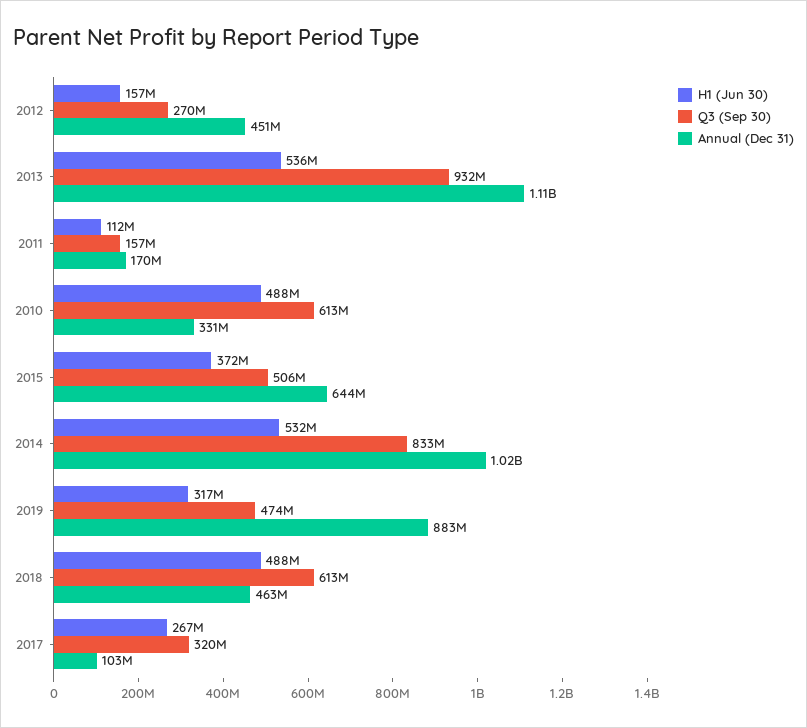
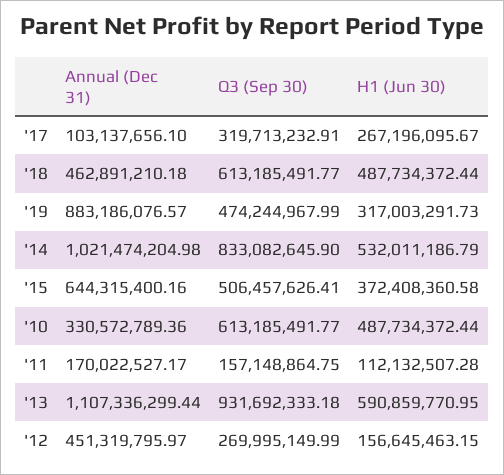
  {
    "H1 (Jun 30)": {
      "2012": 156645463.15,
-     "2013": 536000000,
+     "2013": 590859770.95,
      "2011": 112132507.28,
      "2010": 487734372.44,
      "2015": 372408360.58,
      "2014": 532011186.79,
      "2019": 317003291.73,
      "2018": 487734372.44,
      "2017": 267196095.67
    },
    "Q3 (Sep 30)": {
      "2012": 269995149.99,
      "2013": 931692333.18,
      "2011": 157148864.75,
      "2010": 613185491.77,
      "2015": 506457626.41,
      "2014": 833082645.9,
      "2019": 474244967.99,
      "2018": 613185491.77,
      "2017": 319713232.91
    },
    "Annual (Dec 31)": {
      "2012": 451319795.97,
      "2013": 1107336299.44,
      "2011": 170022527.17,
      "2010": 330572789.36,
      "2015": 644315400.16,
      "2014": 1021474204.98,
      "2019": 883186076.57,
      "2018": 462891210.18,
      "2017": 103137656.1
    }
  }

